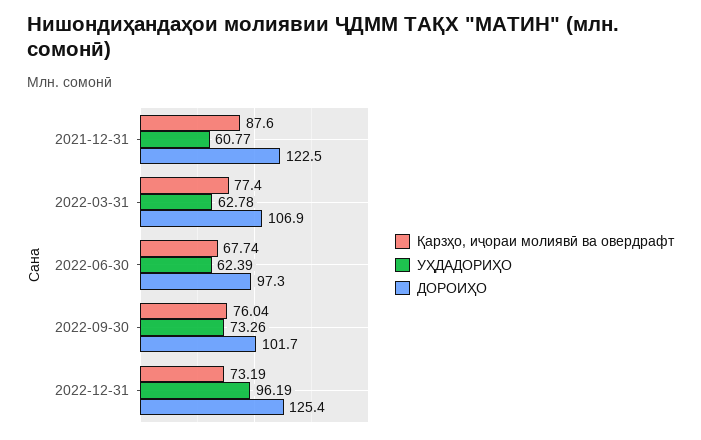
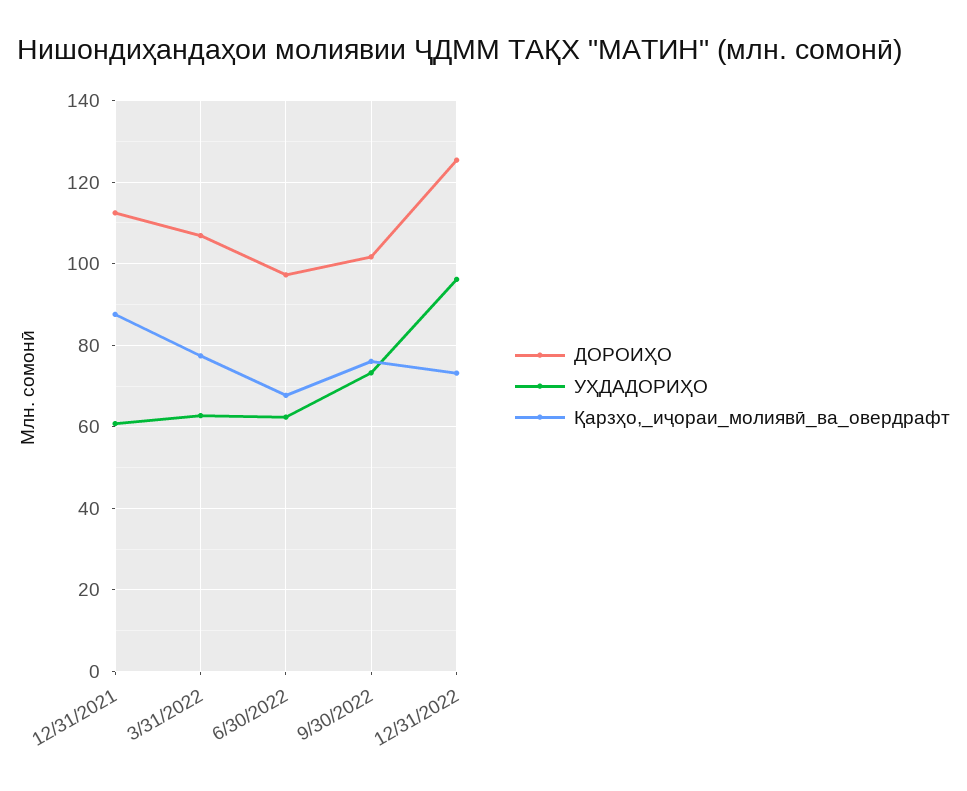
  {
    "Қарзҳо, иҷораи молиявӣ ва овердрафт": {
      "2021-12-31": 87.6,
      "2022-03-31": 77.4,
      "2022-06-30": 67.74,
      "2022-09-30": 76.04,
      "2022-12-31": 73.19
    },
    "УҲДАДОРИҲО": {
      "2021-12-31": 60.77,
      "2022-03-31": 62.78,
      "2022-06-30": 62.39,
      "2022-09-30": 73.26,
      "2022-12-31": 96.19
    },
    "ДОРОИҲО": {
-     "2021-12-31": 122.5,
+     "2021-12-31": 112,
      "2022-03-31": 106.9,
      "2022-06-30": 97.3,
      "2022-09-30": 101.7,
      "2022-12-31": 125.4
    }
  }

